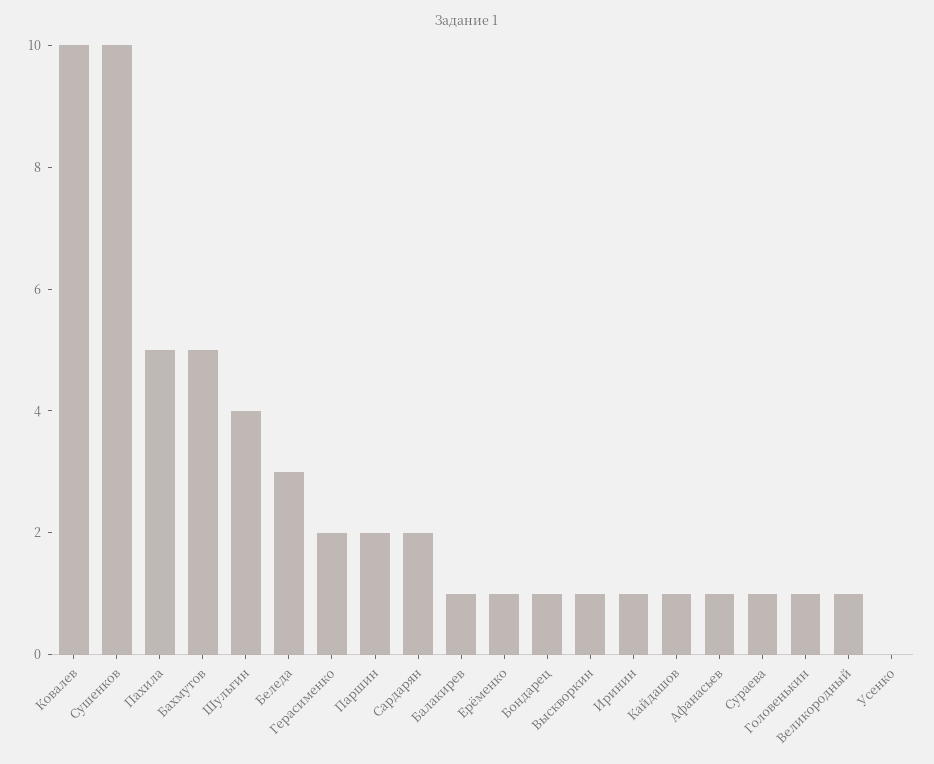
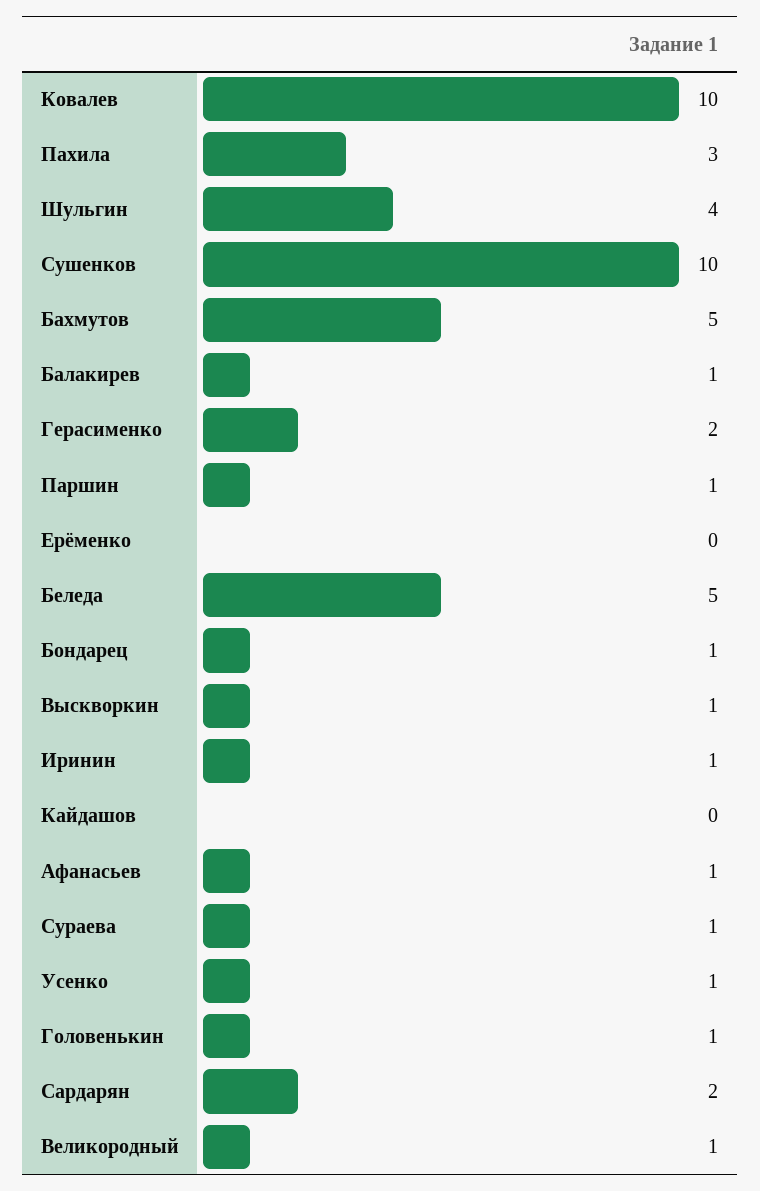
  {
    "Ковалев": 10,
    "Сушенков": 10,
-   "Пахила": 5,
+   "Пахила": 3,
    "Бахмутов": 5,
    "Шульгин": 4,
-   "Беледа": 3,
+   "Беледа": 5,
    "Герасименко": 2,
-   "Паршин": 2,
+   "Паршин": 1,
    "Сардарян": 2,
    "Балакирев": 1,
-   "Ерёменко": 1,
+   "Ерёменко": 0,
    "Бондарец": 1,
    "Выскворкин": 1,
    "Иринин": 1,
-   "Кайдашов": 1,
+   "Кайдашов": 0,
    "Афанасьев": 1,
    "Сураева": 1,
    "Головенькин": 1,
    "Великородный": 1,
-   "Усенко": 0
+   "Усенко": 1
  }

